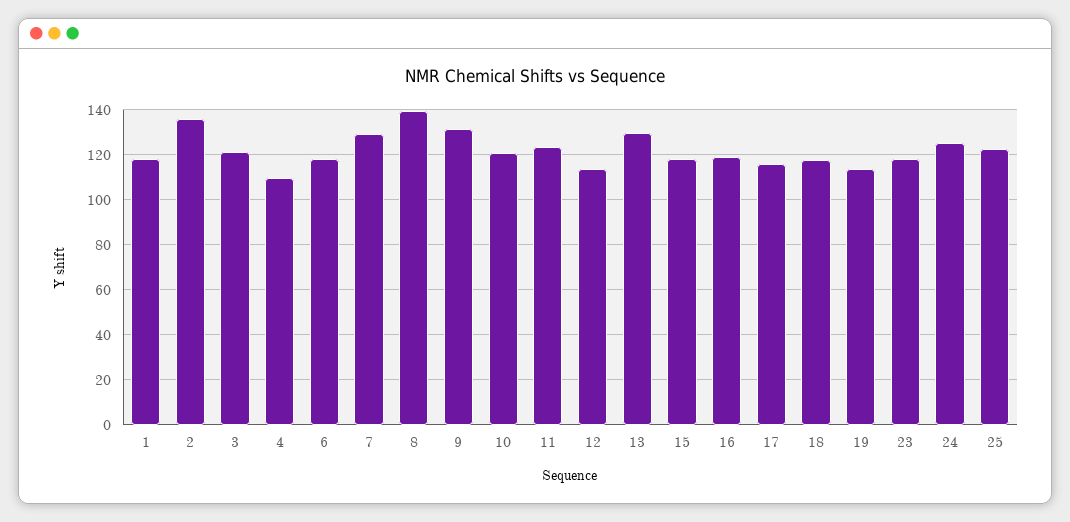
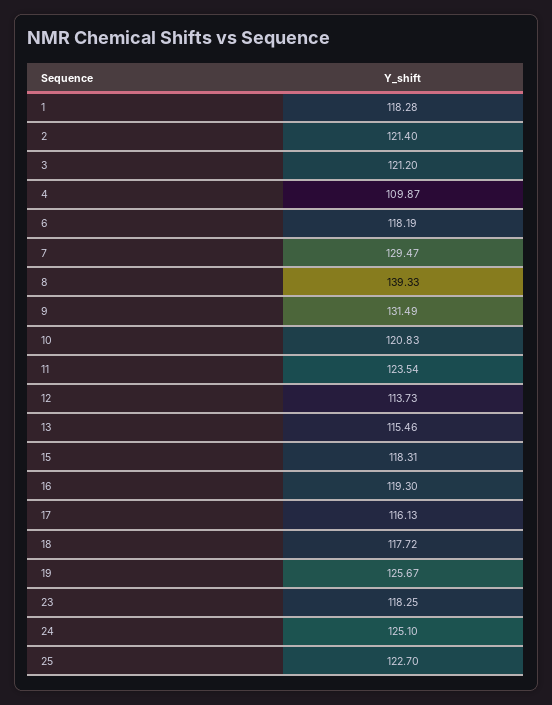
  {
    "1": 118.28,
-   "2": 135,
+   "2": 121.4,
    "3": 121.2,
    "4": 109.87,
    "6": 118.19,
    "7": 129.47,
    "8": 139.33,
    "9": 131.49,
    "10": 120.83,
    "11": 123.54,
    "12": 113.73,
-   "13": 130,
+   "13": 115.46,
    "15": 118.31,
    "16": 119.3,
    "17": 116.13,
    "18": 117.72,
-   "19": 115,
+   "19": 125.67,
    "23": 118.25,
    "24": 125.1,
    "25": 122.7
  }

